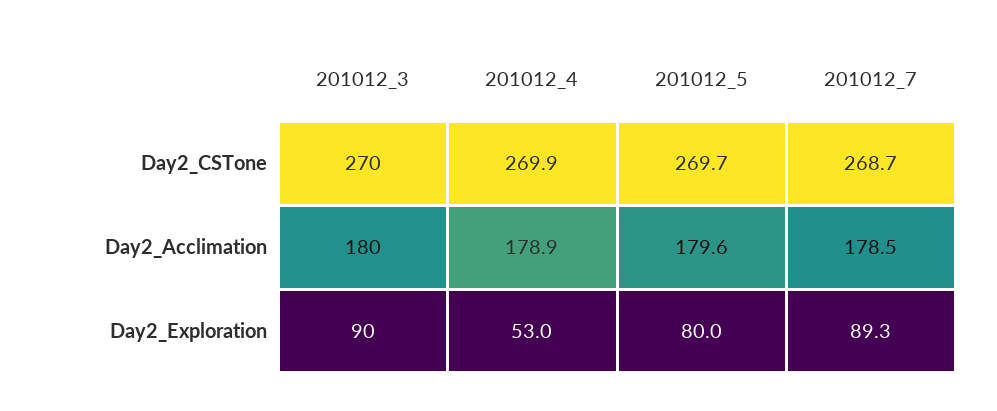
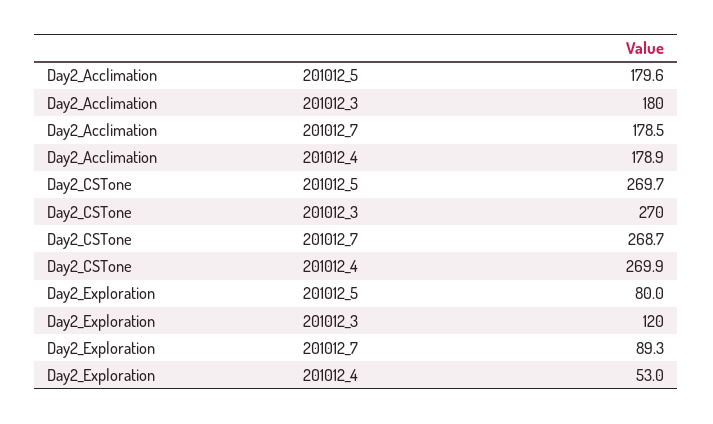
  {
    "201012_3": {
      "Day2_CSTone": 270,
      "Day2_Acclimation": 180,
-     "Day2_Exploration": 90
+     "Day2_Exploration": 120
    },
    "201012_4": {
      "Day2_CSTone": 269.9,
      "Day2_Acclimation": 178.9,
      "Day2_Exploration": 53
    },
    "201012_5": {
      "Day2_CSTone": 269.7,
      "Day2_Acclimation": 179.6,
      "Day2_Exploration": 80
    },
    "201012_7": {
      "Day2_CSTone": 268.7,
      "Day2_Acclimation": 178.5,
      "Day2_Exploration": 89.3
    }
  }

